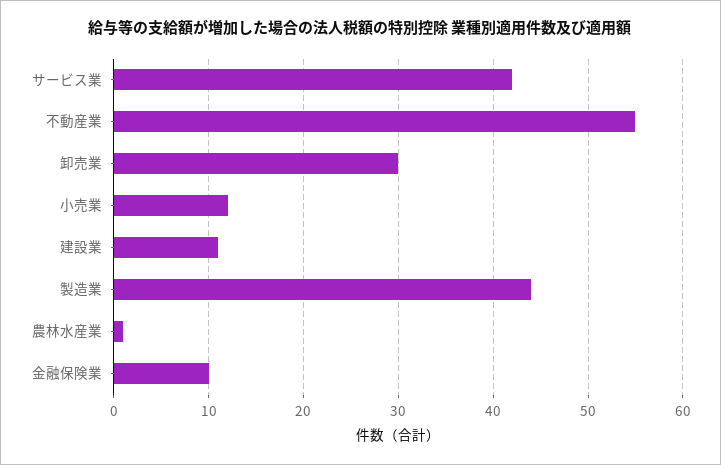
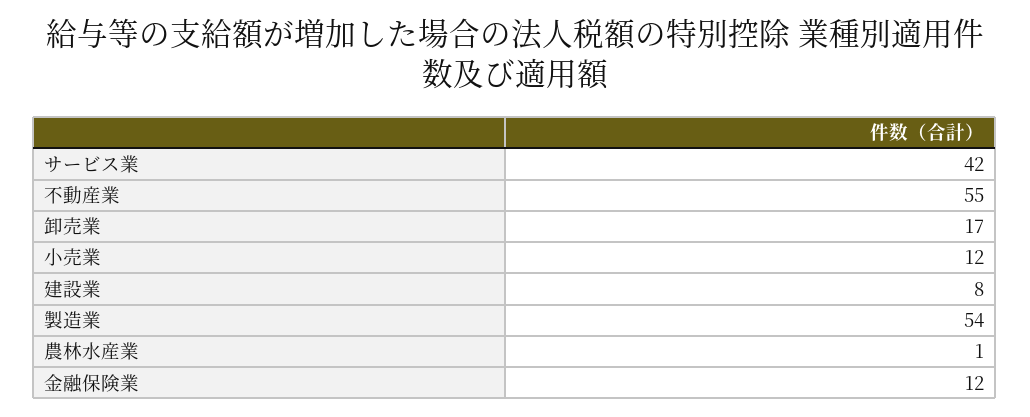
  {
    "サービス業": 42,
    "不動産業": 55,
-   "卸売業": 30,
+   "卸売業": 17,
    "小売業": 12,
-   "建設業": 11,
+   "建設業": 8,
-   "製造業": 44,
+   "製造業": 54,
    "農林水産業": 1,
-   "金融保険業": 10
+   "金融保険業": 12
  }

